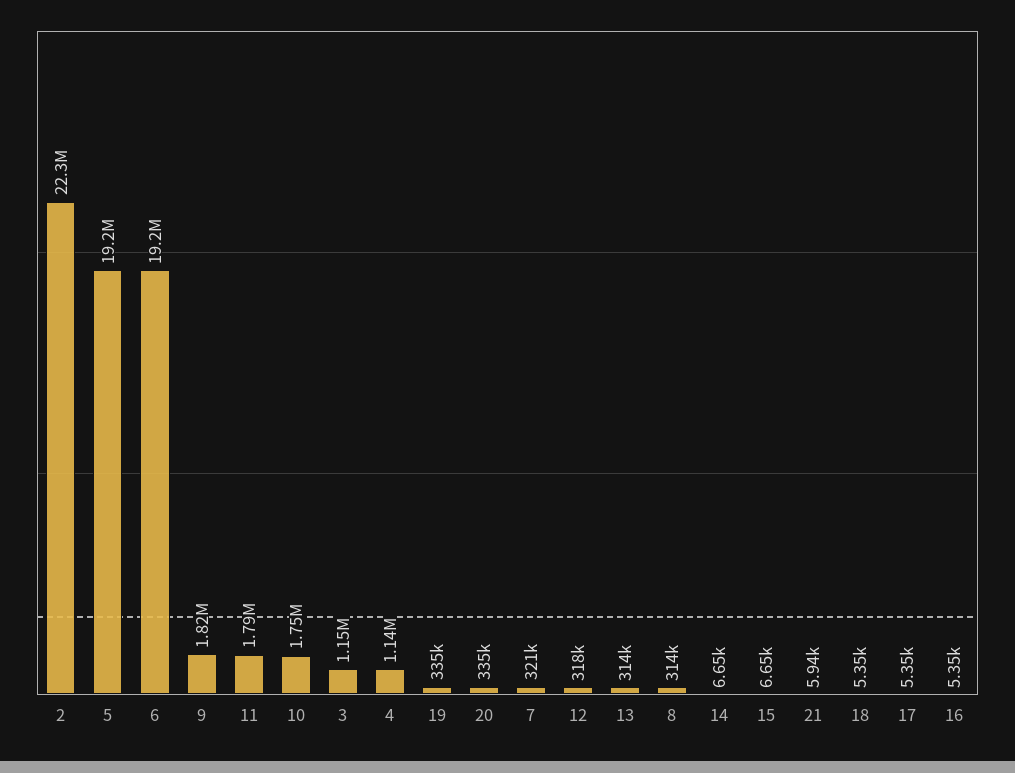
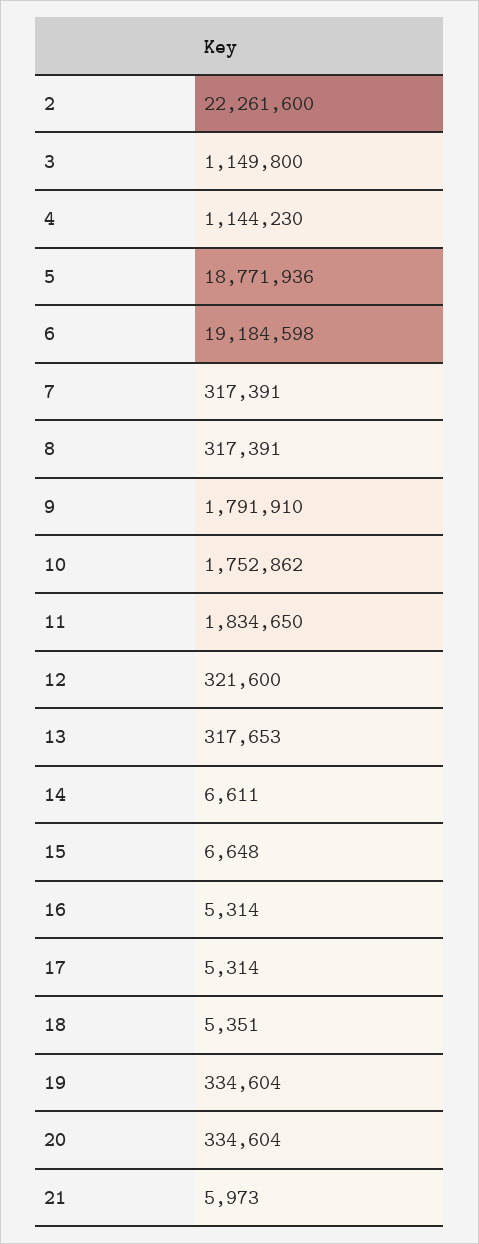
  {
    "2": 22261600,
-   "5": 19200000,
+   "5": 18771936,
    "6": 19184598,
-   "9": 1820000,
+   "9": 1791910,
-   "11": 1790000,
+   "11": 1834650,
    "10": 1752862,
    "3": 1149800,
    "4": 1144230,
    "19": 334604,
    "20": 334604,
-   "7": 321000,
+   "7": 317391,
-   "12": 318000,
+   "12": 321600,
-   "13": 314000,
+   "13": 317653,
-   "8": 314000,
+   "8": 317391,
-   "14": 6650,
+   "14": 6611,
    "15": 6648,
-   "21": 5940,
+   "21": 5973,
    "18": 5351,
-   "17": 5350,
+   "17": 5314,
-   "16": 5350
+   "16": 5314
  }

